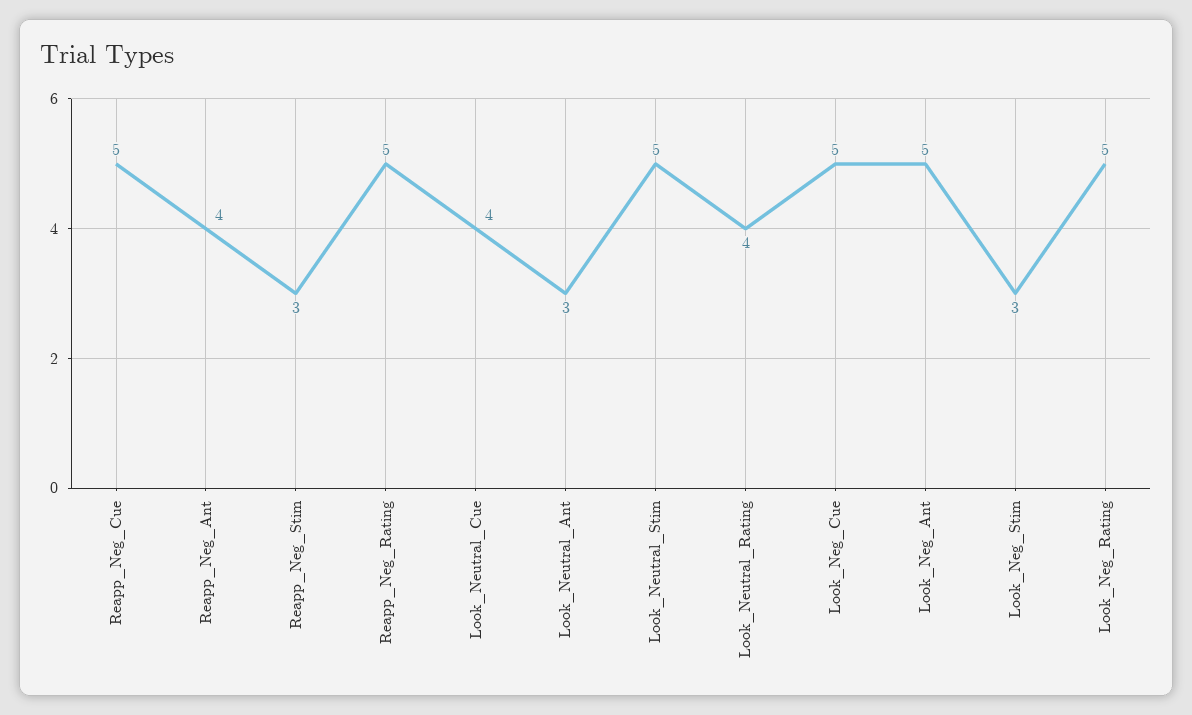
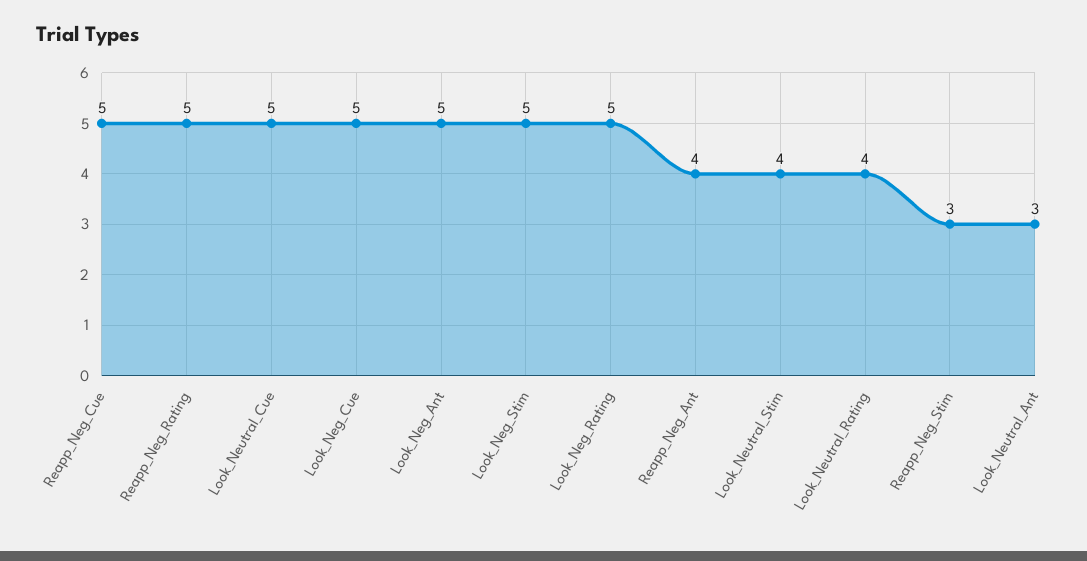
  {
    "Reapp_Neg_Cue": 5,
    "Reapp_Neg_Ant": 4,
    "Reapp_Neg_Stim": 3,
    "Reapp_Neg_Rating": 5,
-   "Look_Neutral_Cue": 4,
+   "Look_Neutral_Cue": 5,
    "Look_Neutral_Ant": 3,
-   "Look_Neutral_Stim": 5,
+   "Look_Neutral_Stim": 4,
    "Look_Neutral_Rating": 4,
    "Look_Neg_Cue": 5,
    "Look_Neg_Ant": 5,
-   "Look_Neg_Stim": 3,
+   "Look_Neg_Stim": 5,
    "Look_Neg_Rating": 5
  }

